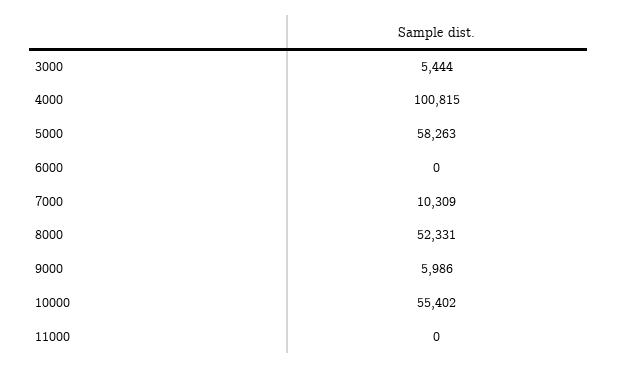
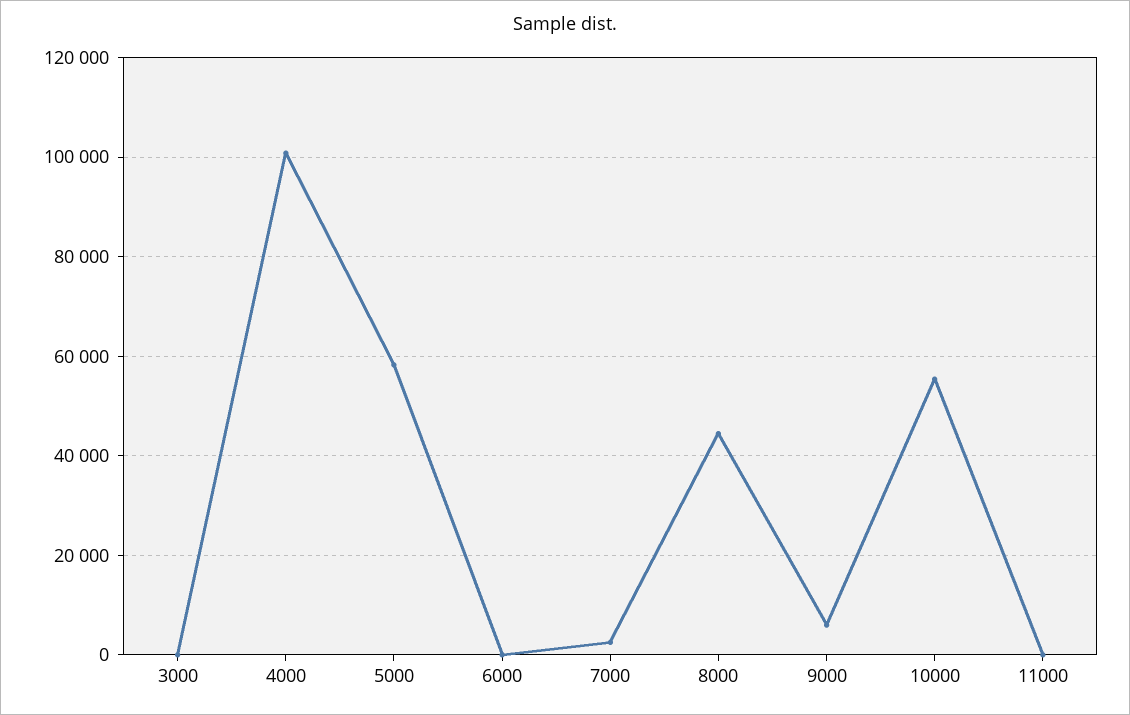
  {
-   "3000": 5444,
+   "3000": 0,
    "4000": 100815,
    "5000": 58263,
    "6000": 0,
-   "7000": 10309,
+   "7000": 2000,
-   "8000": 52331,
+   "8000": 44000,
    "9000": 5986,
    "10000": 55402,
    "11000": 0
  }

